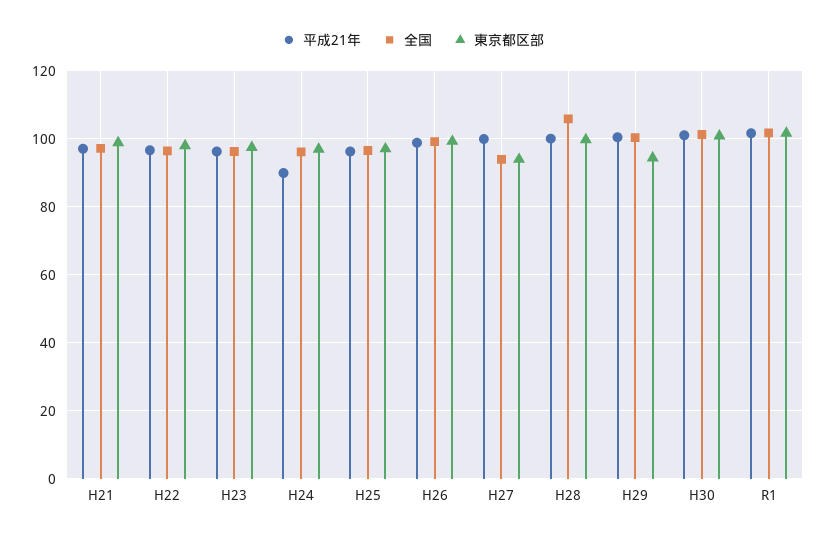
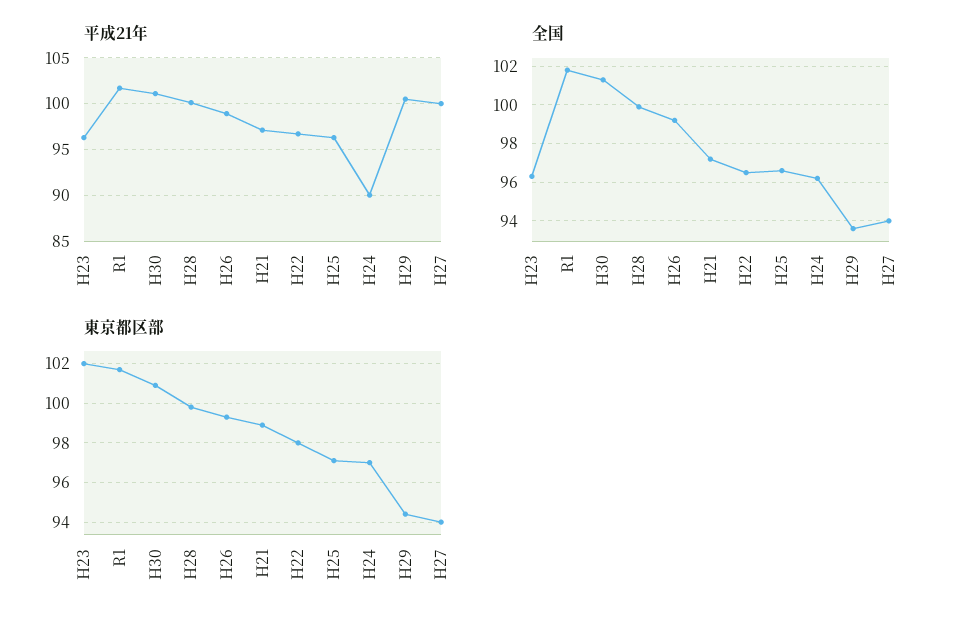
  {
    "平成21年": {
      "H21": 97,
      "H22": 97,
      "H23": 96,
      "H24": 90,
      "H25": 96,
      "H26": 99,
      "H27": 100,
      "H28": 100,
      "H29": 101,
      "H30": 101,
      "R1": 102
    },
    "全国": {
      "H21": 97,
      "H22": 96.5,
      "H23": 96.5,
      "H24": 96,
      "H25": 96.5,
      "H26": 99,
      "H27": 94,
-     "H28": 106,
+     "H28": 100,
-     "H29": 100,
+     "H29": 93.5,
      "H30": 101.5,
      "R1": 102
    },
    "東京都区部": {
      "H21": 99,
      "H22": 98,
-     "H23": 98,
+     "H23": 102,
      "H24": 97,
      "H25": 97,
      "H26": 99.5,
      "H27": 94,
      "H28": 100,
      "H29": 94.5,
      "H30": 101,
      "R1": 101.5
    }
  }

